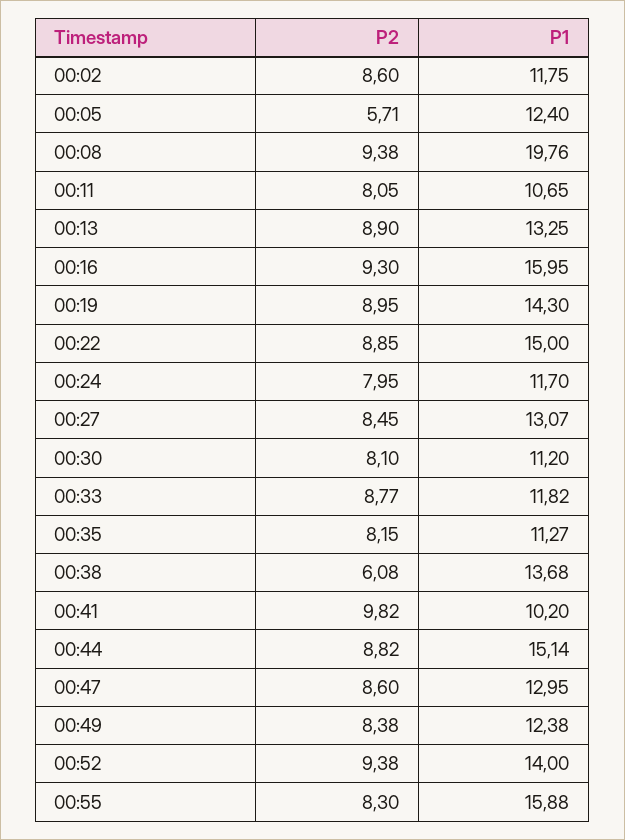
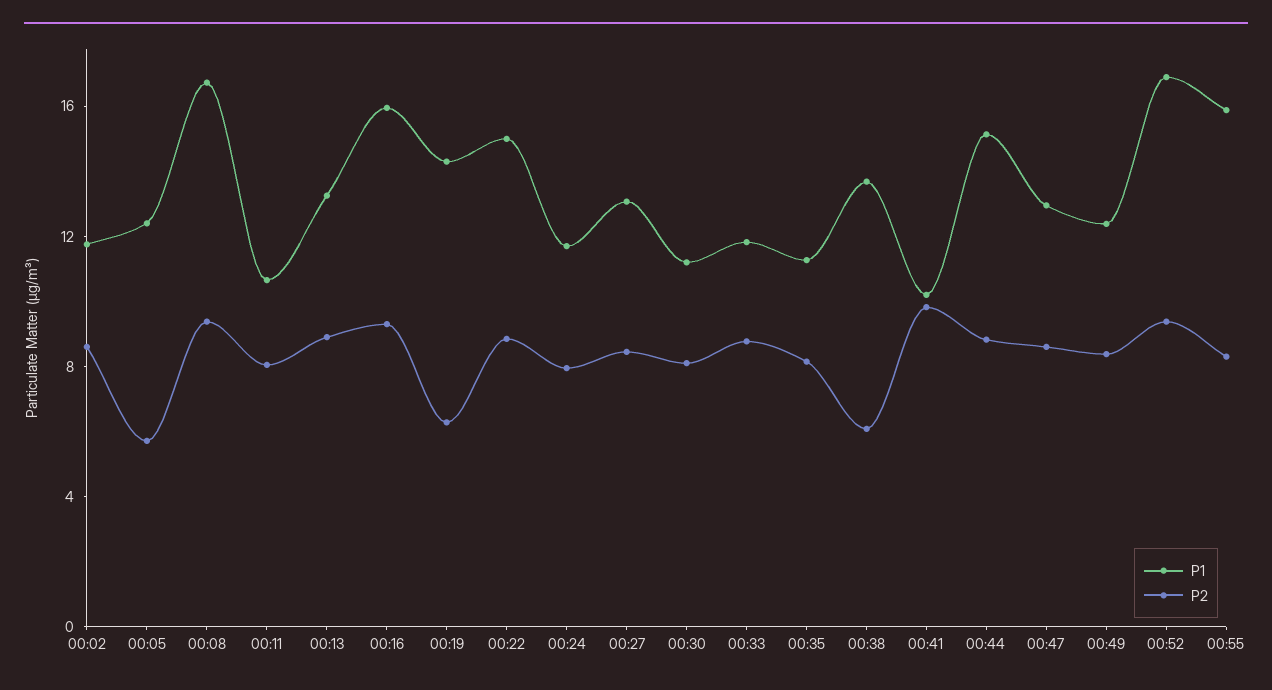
  {
    "P2": {
      "00:02": 8.6,
      "00:05": 5.71,
      "00:08": 9.38,
      "00:11": 8.05,
      "00:13": 8.9,
      "00:16": 9.3,
-     "00:19": 8.95,
+     "00:19": 6,
      "00:22": 8.85,
      "00:24": 7.95,
      "00:27": 8.45,
      "00:30": 8.1,
      "00:33": 8.77,
      "00:35": 8.15,
      "00:38": 6.08,
      "00:41": 9.82,
      "00:44": 8.82,
      "00:47": 8.6,
      "00:49": 8.38,
      "00:52": 9.38,
      "00:55": 8.3
    },
    "P1": {
      "00:02": 11.75,
      "00:05": 12.4,
-     "00:08": 19.76,
+     "00:08": 17,
      "00:11": 10.65,
      "00:13": 13.25,
      "00:16": 15.95,
      "00:19": 14.3,
      "00:22": 15,
      "00:24": 11.7,
      "00:27": 13.07,
      "00:30": 11.2,
      "00:33": 11.82,
      "00:35": 11.27,
      "00:38": 13.68,
      "00:41": 10.2,
      "00:44": 15.14,
      "00:47": 12.95,
      "00:49": 12.38,
-     "00:52": 14,
+     "00:52": 17,
      "00:55": 15.88
    }
  }

